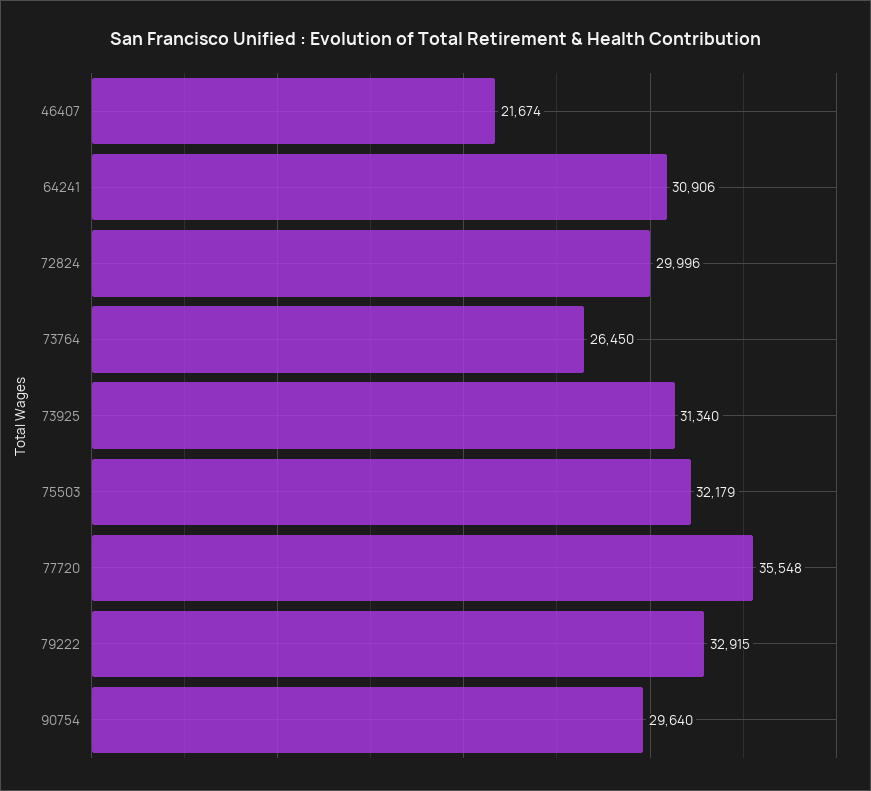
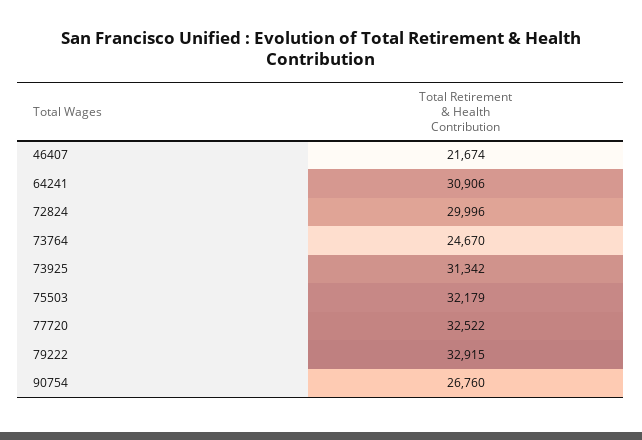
  {
    "46407": 21674,
    "64241": 30906,
    "72824": 29996,
-   "73764": 26450,
+   "73764": 24670,
-   "73925": 31340,
+   "73925": 31342,
    "75503": 32179,
-   "77720": 35548,
+   "77720": 32522,
    "79222": 32915,
-   "90754": 29640
+   "90754": 26760
  }

